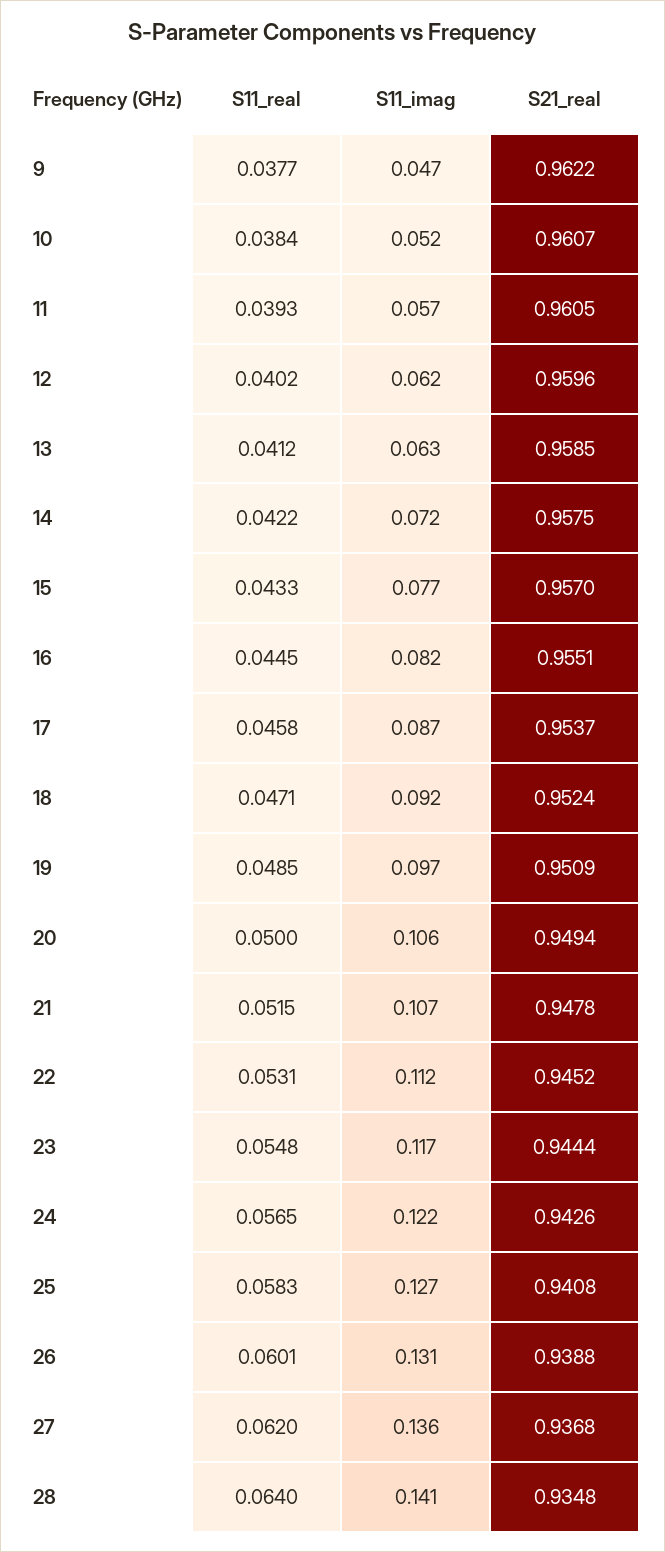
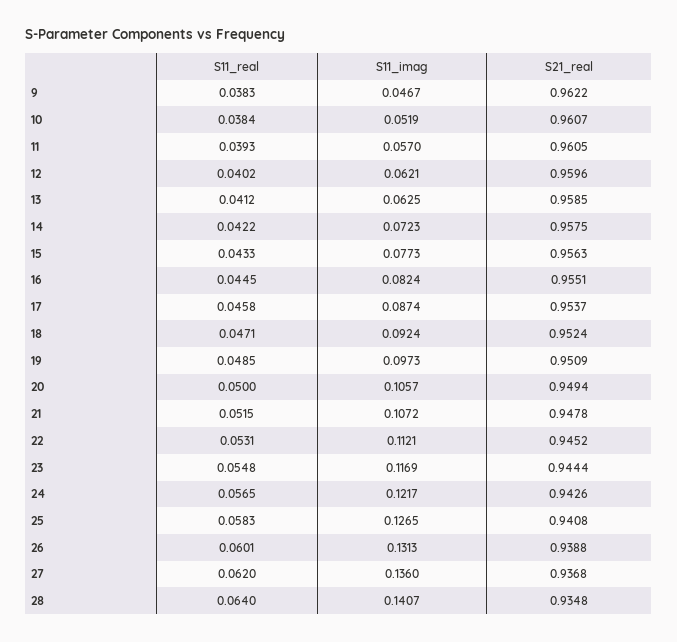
  {
    "S11_real": {
-     "9": 0.0377,
+     "9": 0.0383,
      "10": 0.0384,
      "11": 0.0393,
      "12": 0.0402,
      "13": 0.0412,
      "14": 0.0422,
      "15": 0.0433,
      "16": 0.0445,
      "17": 0.0458,
      "18": 0.0471,
      "19": 0.0485,
      "20": 0.05,
      "21": 0.0515,
      "22": 0.0531,
      "23": 0.0548,
      "24": 0.0565,
      "25": 0.0583,
      "26": 0.0601,
      "27": 0.062,
      "28": 0.064
    },
    "S11_imag": {
      "9": 0.0467,
      "10": 0.0519,
      "11": 0.057,
      "12": 0.0621,
      "13": 0.0625,
      "14": 0.0723,
      "15": 0.0773,
      "16": 0.0824,
      "17": 0.0874,
      "18": 0.0924,
      "19": 0.0973,
      "20": 0.1057,
      "21": 0.1072,
      "22": 0.1121,
      "23": 0.1169,
      "24": 0.1217,
      "25": 0.1265,
      "26": 0.1313,
      "27": 0.136,
      "28": 0.1407
    },
    "S21_real": {
      "9": 0.9622,
      "10": 0.9607,
      "11": 0.9605,
      "12": 0.9596,
      "13": 0.9585,
      "14": 0.9575,
-     "15": 0.957,
+     "15": 0.9563,
      "16": 0.9551,
      "17": 0.9537,
      "18": 0.9524,
      "19": 0.9509,
      "20": 0.9494,
      "21": 0.9478,
      "22": 0.9452,
      "23": 0.9444,
      "24": 0.9426,
      "25": 0.9408,
      "26": 0.9388,
      "27": 0.9368,
      "28": 0.9348
    }
  }

